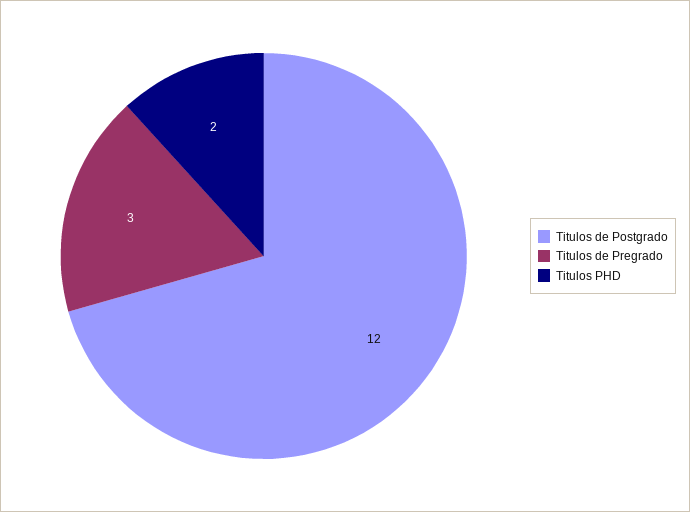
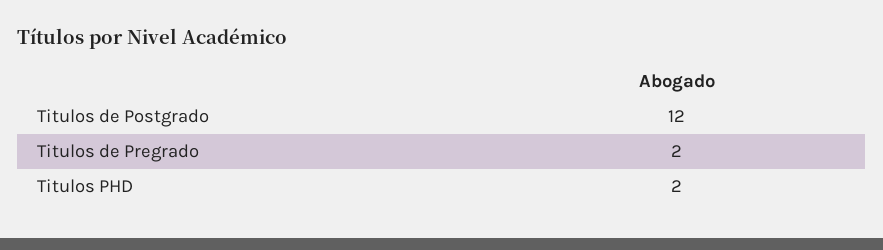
  {
    "Titulos de Postgrado": 12,
-   "Titulos de Pregrado": 3,
+   "Titulos de Pregrado": 2,
    "Titulos PHD": 2
  }

